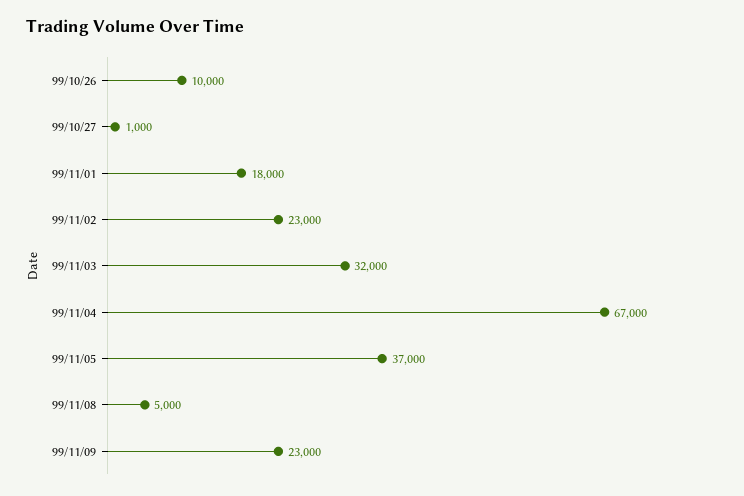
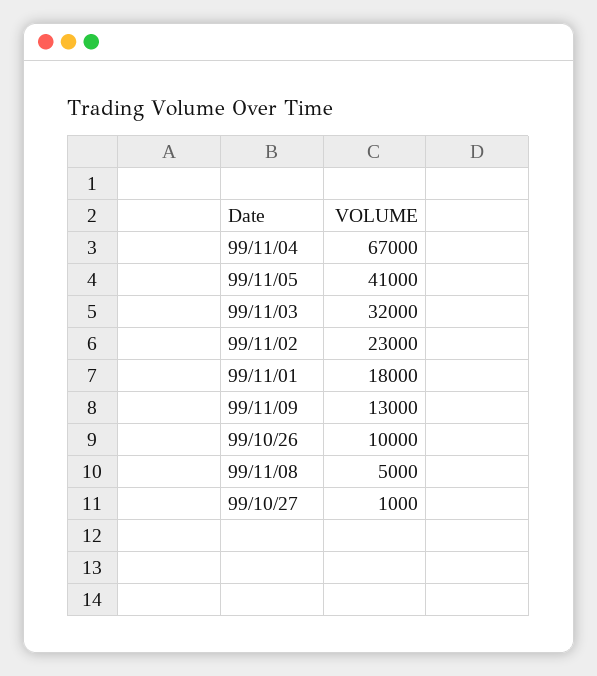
  {
    "99/10/26": 10000,
    "99/10/27": 1000,
    "99/11/01": 18000,
    "99/11/02": 23000,
    "99/11/03": 32000,
    "99/11/04": 67000,
-   "99/11/05": 37000,
+   "99/11/05": 41000,
    "99/11/08": 5000,
-   "99/11/09": 23000
+   "99/11/09": 13000
  }

